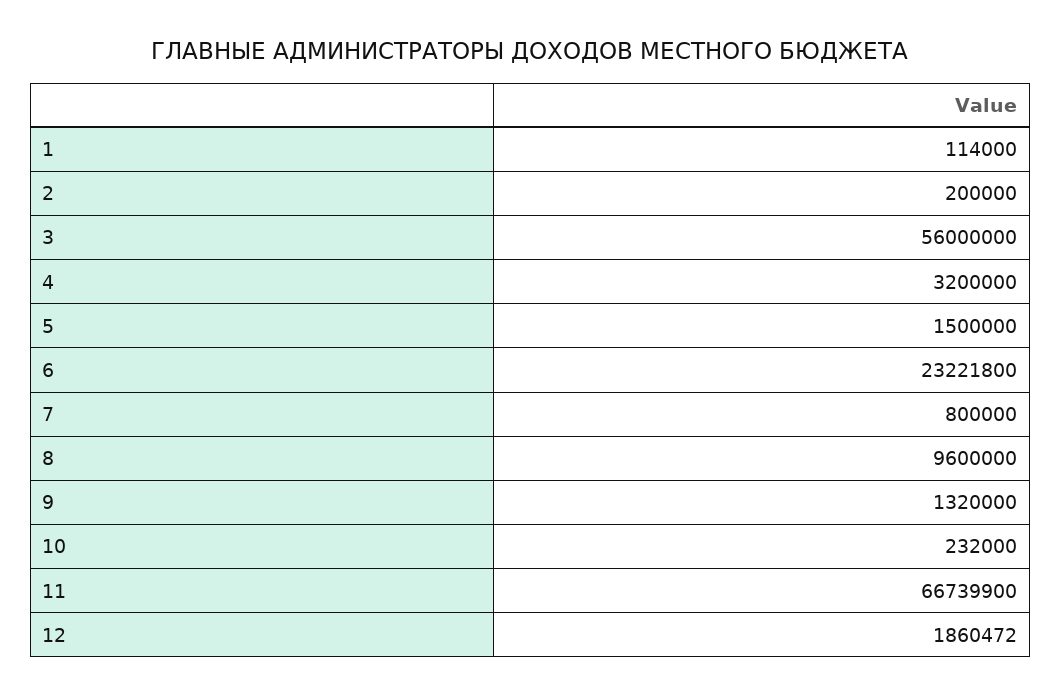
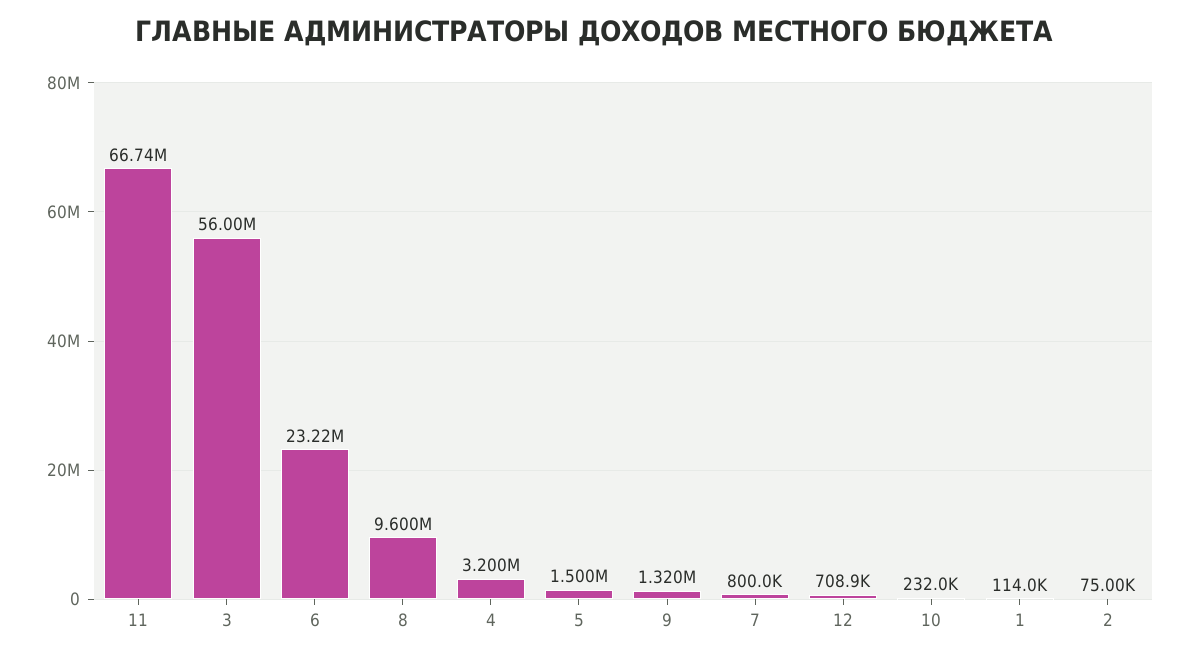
  {
    "1": 114000,
-   "2": 200000,
+   "2": 75000,
    "3": 56000000,
    "4": 3200000,
    "5": 1500000,
    "6": 23221800,
    "7": 800000,
    "8": 9600000,
    "9": 1320000,
    "10": 232000,
    "11": 66739900,
-   "12": 1860472
+   "12": 708900
  }

